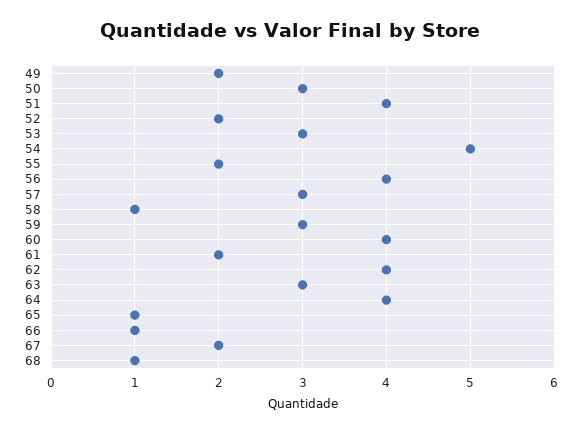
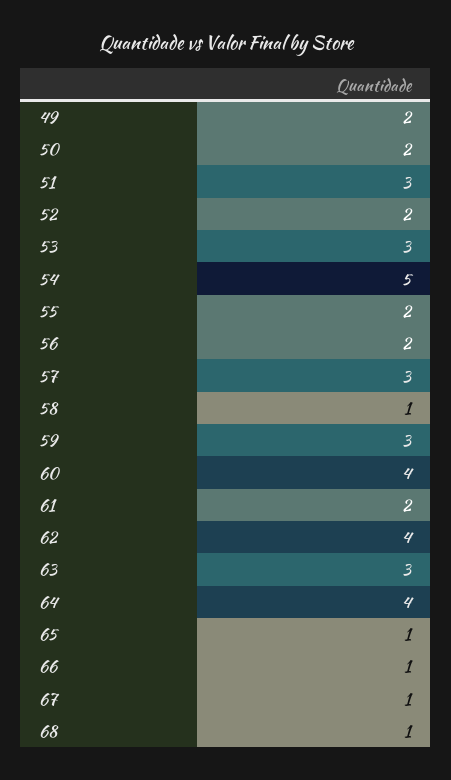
  {
    "49": 2,
-   "50": 3,
+   "50": 2,
-   "51": 4,
+   "51": 3,
    "52": 2,
    "53": 3,
    "54": 5,
    "55": 2,
-   "56": 4,
+   "56": 2,
    "57": 3,
    "58": 1,
    "59": 3,
    "60": 4,
    "61": 2,
    "62": 4,
    "63": 3,
    "64": 4,
    "65": 1,
    "66": 1,
-   "67": 2,
+   "67": 1,
    "68": 1
  }

